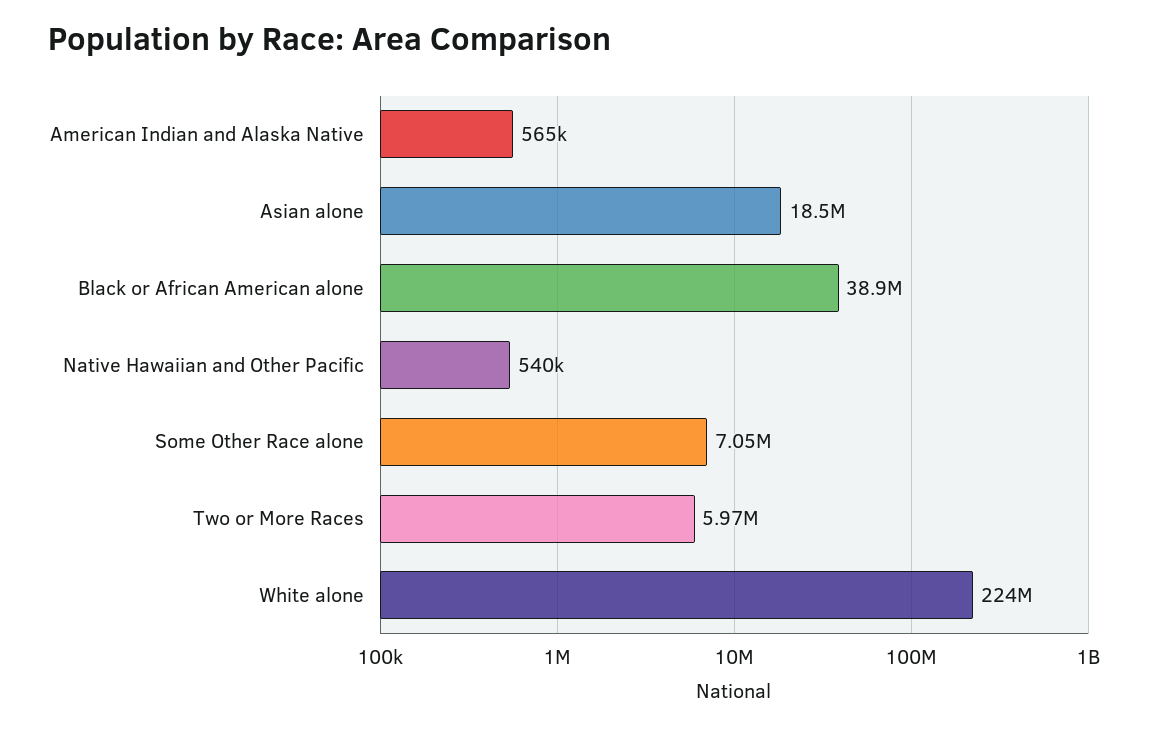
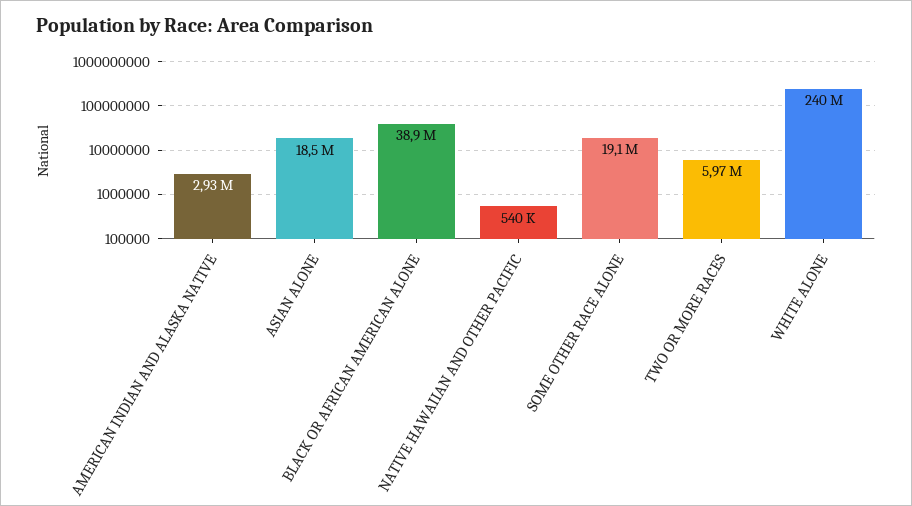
  {
-   "American Indian and Alaska Native": 565000,
+   "American Indian and Alaska Native": 2930000,
    "Asian alone": 18500000,
    "Black or African American alone": 38900000,
    "Native Hawaiian and Other Pacific": 540000,
-   "Some Other Race alone": 7050000,
+   "Some Other Race alone": 19100000,
    "Two or More Races": 5970000,
-   "White alone": 224000000
+   "White alone": 240000000
  }

